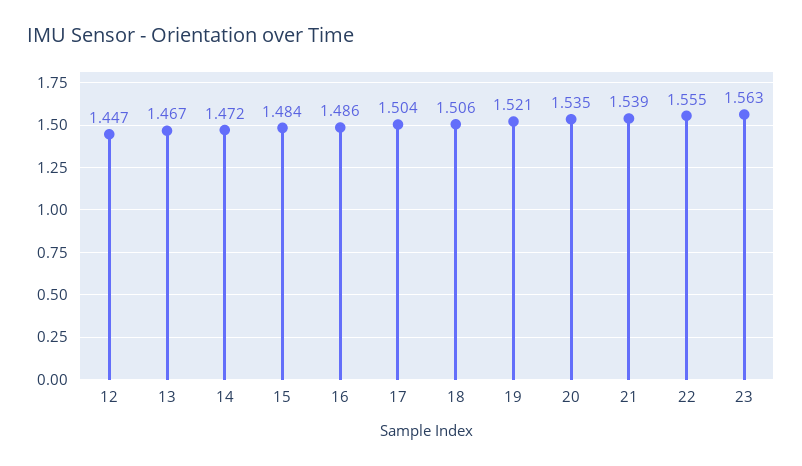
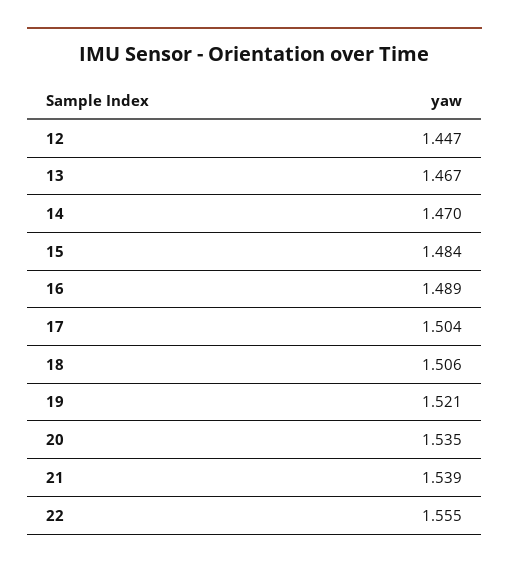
  {
    "12": 1.447,
    "13": 1.467,
-   "14": 1.472,
+   "14": 1.47,
    "15": 1.484,
-   "16": 1.486,
+   "16": 1.489,
    "17": 1.504,
    "18": 1.506,
    "19": 1.521,
    "20": 1.535,
    "21": 1.539,
-   "22": 1.555,
+   "22": 1.555
-   "23": 1.563
  }

